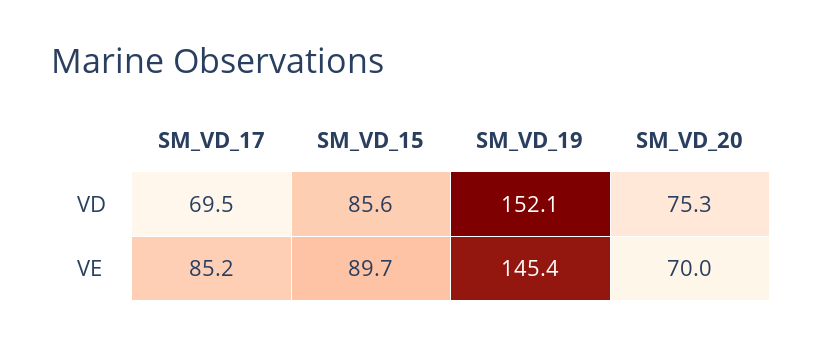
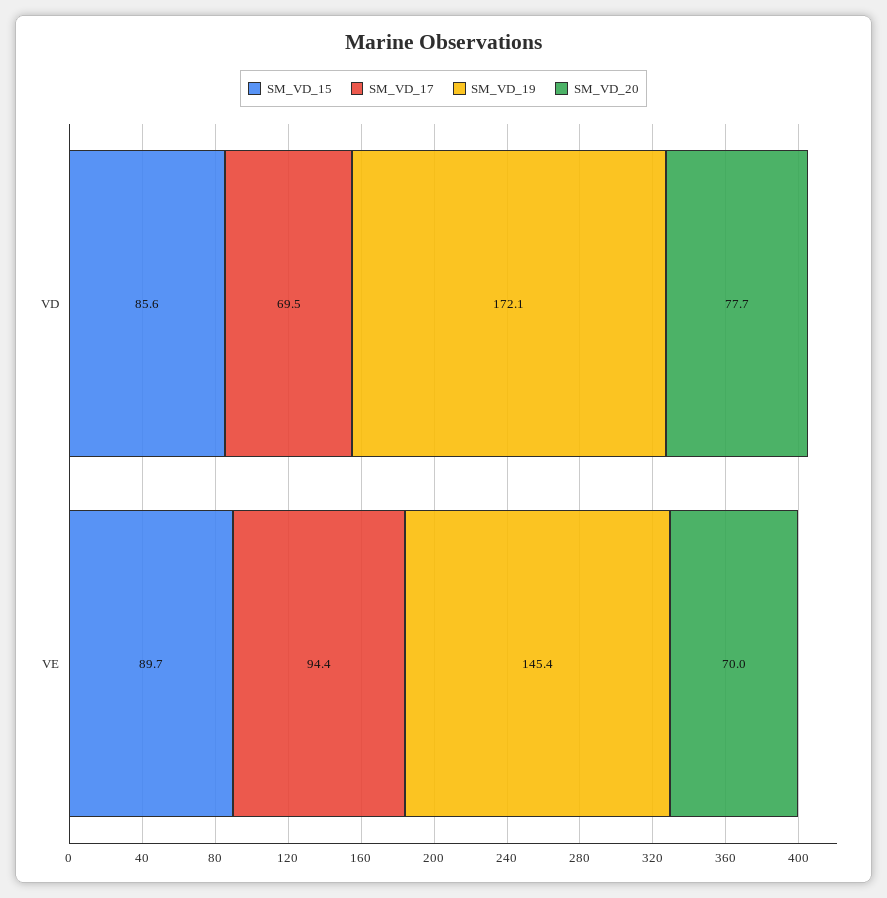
  {
    "SM_VD_17": {
      "VD": 69.5,
-     "VE": 85.2
+     "VE": 94.4
    },
    "SM_VD_15": {
      "VD": 85.6,
      "VE": 89.7
    },
    "SM_VD_19": {
-     "VD": 152.1,
+     "VD": 172.1,
      "VE": 145.4
    },
    "SM_VD_20": {
-     "VD": 75.3,
+     "VD": 77.7,
      "VE": 70
    }
  }

